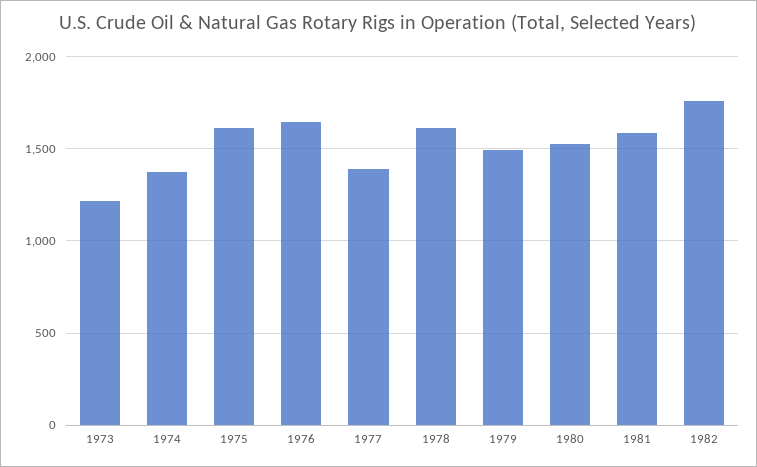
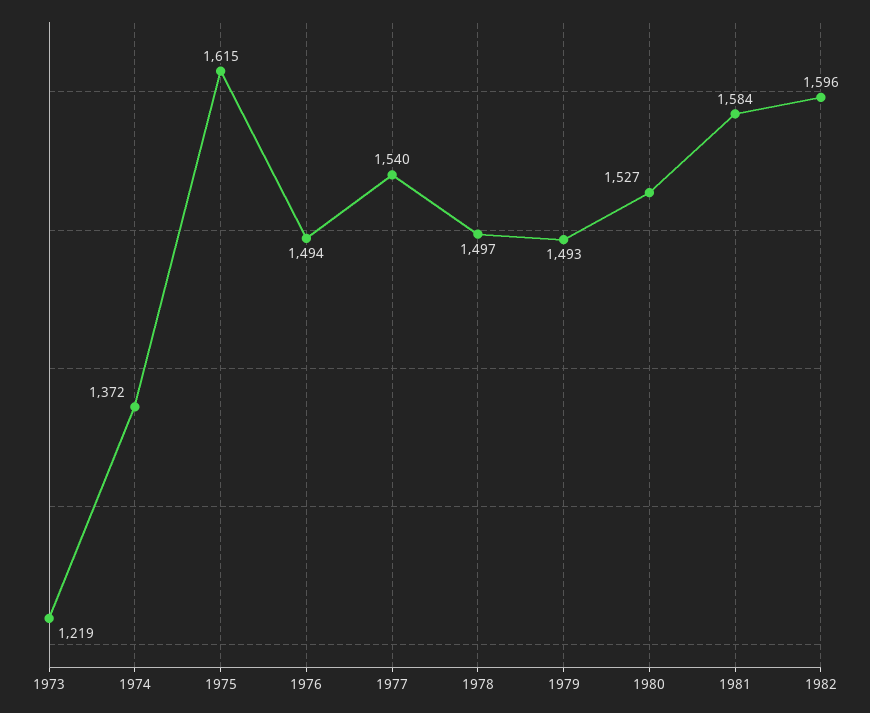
  {
    "1973": 1219,
    "1974": 1372,
    "1975": 1615,
-   "1976": 1650,
+   "1976": 1494,
-   "1977": 1400,
+   "1977": 1540,
-   "1978": 1600,
+   "1978": 1497,
    "1979": 1493,
    "1980": 1527,
    "1981": 1584,
-   "1982": 1750
+   "1982": 1596
  }

